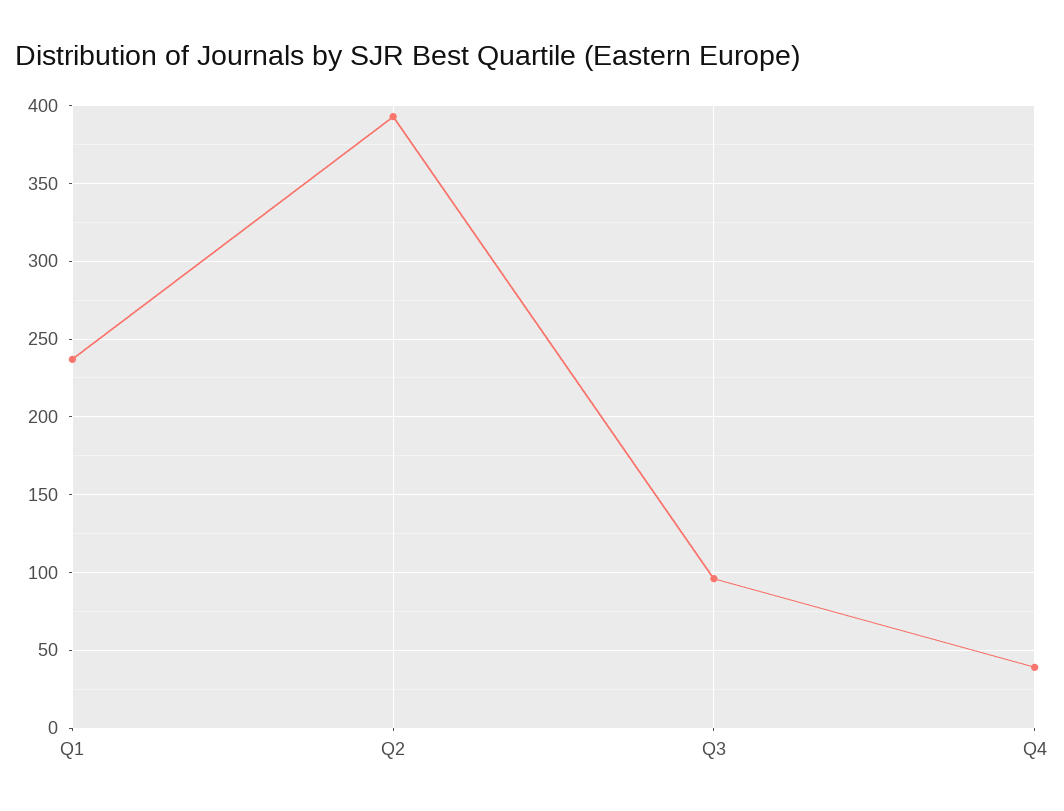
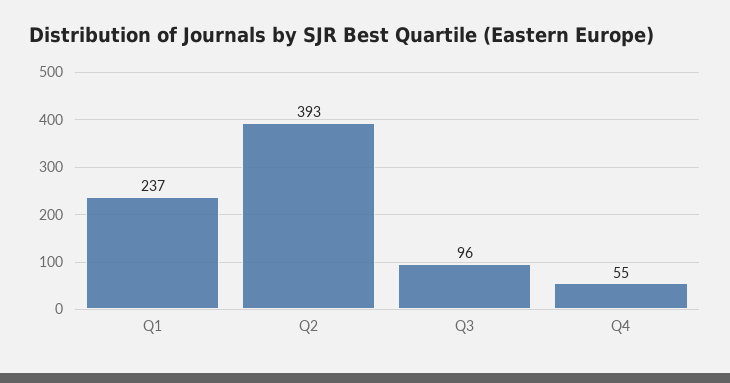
  {
    "Q1": 237,
    "Q2": 393,
    "Q3": 96,
-   "Q4": 40
+   "Q4": 55
  }

